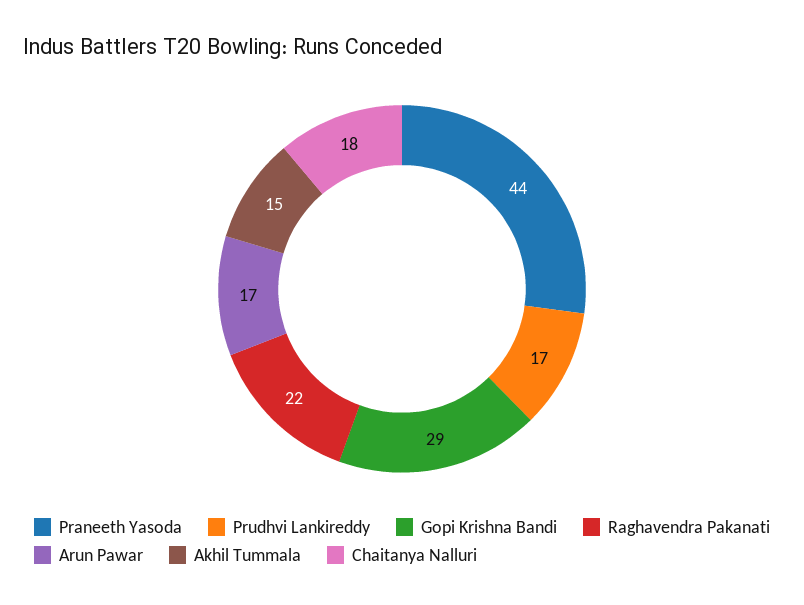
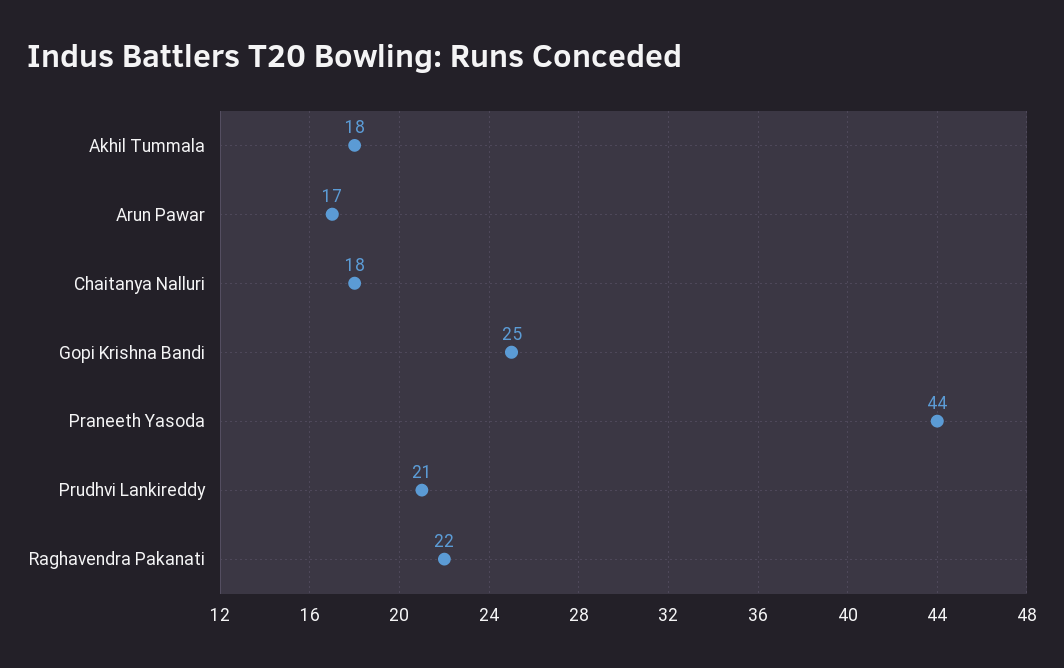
  {
    "Praneeth Yasoda": 44,
-   "Prudhvi Lankireddy": 17,
+   "Prudhvi Lankireddy": 21,
-   "Gopi Krishna Bandi": 29,
+   "Gopi Krishna Bandi": 25,
    "Raghavendra Pakanati": 22,
    "Arun Pawar": 17,
-   "Akhil Tummala": 15,
+   "Akhil Tummala": 18,
    "Chaitanya Nalluri": 18
  }

